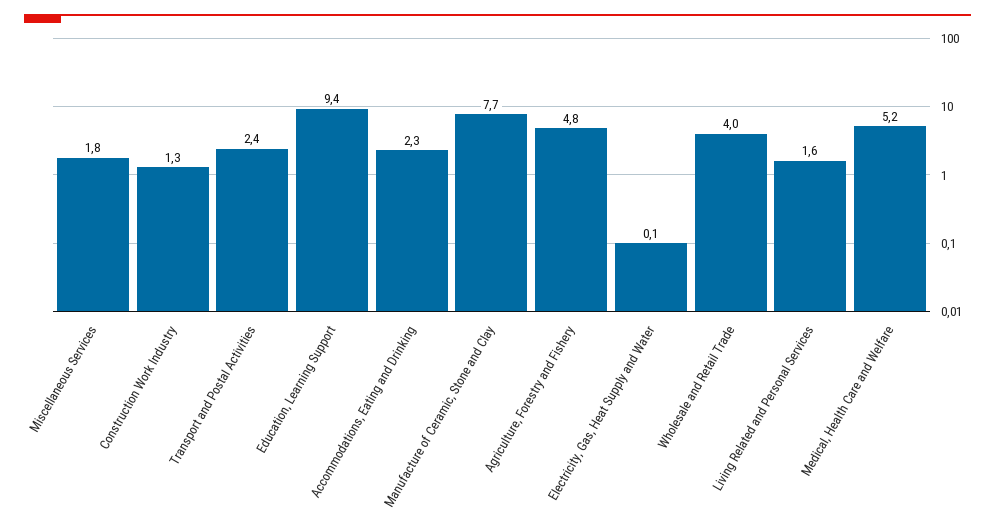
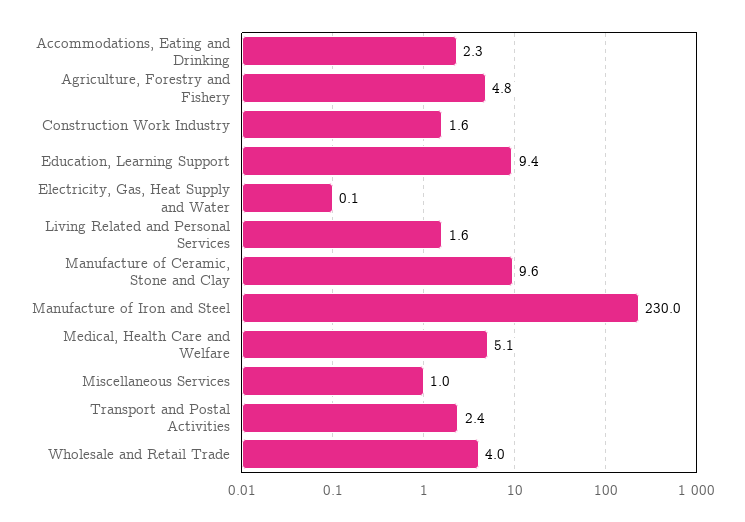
  {
-   "Miscellaneous Services": 1.8,
+   "Miscellaneous Services": 1,
-   "Construction Work Industry": 1.3,
+   "Construction Work Industry": 1.6,
    "Transport and Postal Activities": 2.4,
    "Education, Learning Support": 9.4,
    "Accommodations, Eating and Drinking": 2.3,
-   "Manufacture of Ceramic, Stone and Clay": 7.7,
+   "Manufacture of Ceramic, Stone and Clay": 9.6,
    "Agriculture, Forestry and Fishery": 4.8,
    "Electricity, Gas, Heat Supply and Water": 0.1,
    "Wholesale and Retail Trade": 4,
    "Living Related and Personal Services": 1.6,
-   "Medical, Health Care and Welfare": 5.2
+   "Medical, Health Care and Welfare": 5.1,
+   "Manufacture of Iron and Steel": 230
  }

